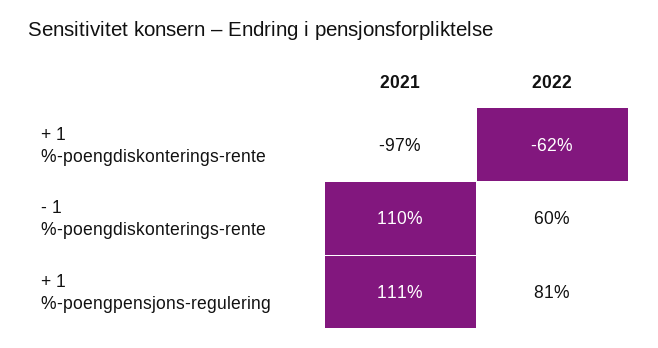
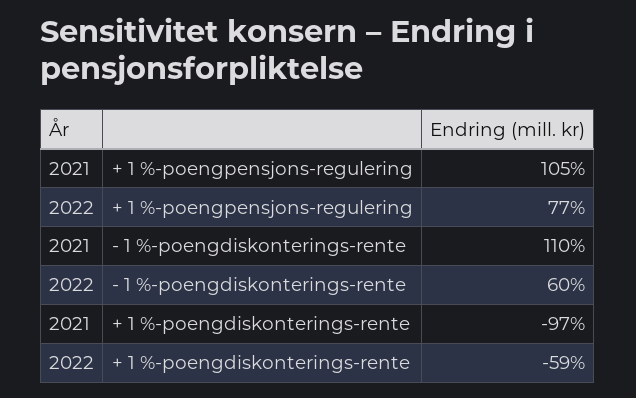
  {
    "2021": {
      "+ 1 %-poengdiskonterings-rente": -97,
      "- 1 %-poengdiskonterings-rente": 110,
-     "+ 1 %-poengpensjons-regulering": 111
+     "+ 1 %-poengpensjons-regulering": 105
    },
    "2022": {
-     "+ 1 %-poengdiskonterings-rente": -62,
+     "+ 1 %-poengdiskonterings-rente": -59,
      "- 1 %-poengdiskonterings-rente": 60,
-     "+ 1 %-poengpensjons-regulering": 81
+     "+ 1 %-poengpensjons-regulering": 77
    }
  }

